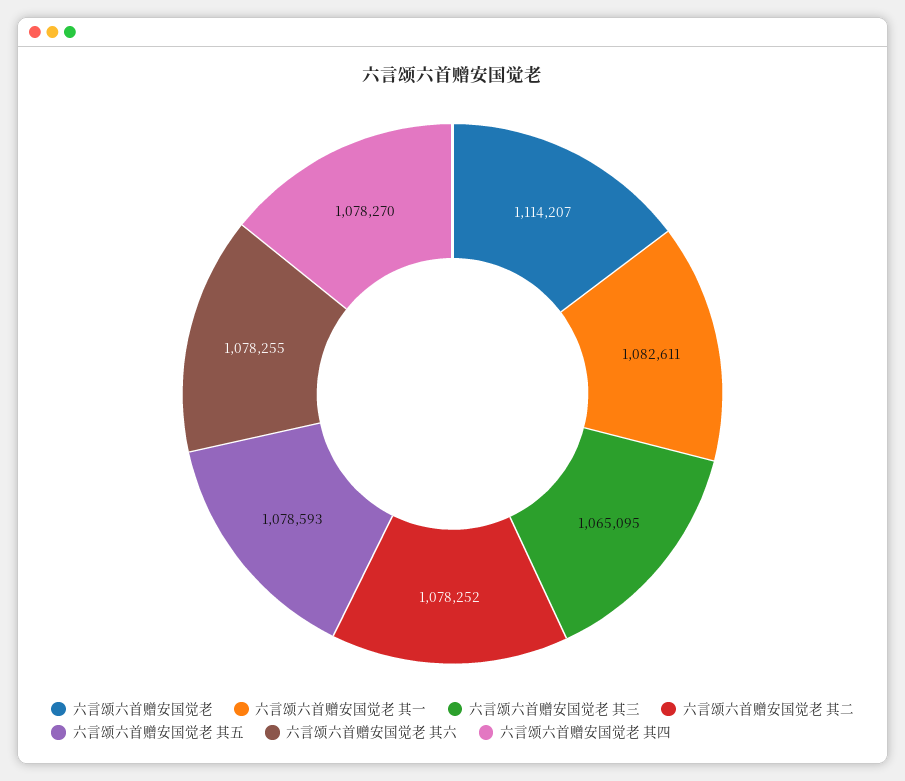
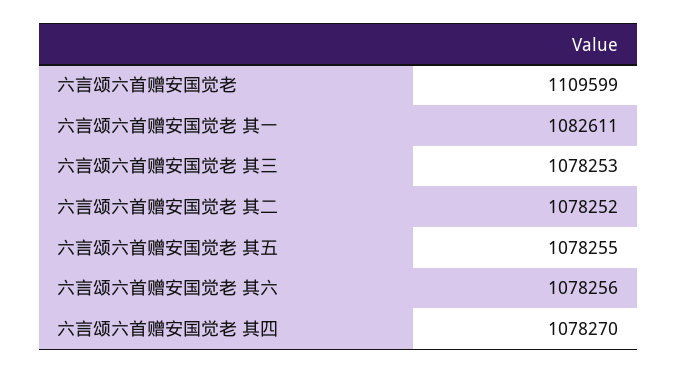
  {
-   "六言颂六首赠安国觉老": 1114207,
+   "六言颂六首赠安国觉老": 1109599,
    "六言颂六首赠安国觉老 其一": 1082611,
-   "六言颂六首赠安国觉老 其三": 1065095,
+   "六言颂六首赠安国觉老 其三": 1078253,
    "六言颂六首赠安国觉老 其二": 1078252,
-   "六言颂六首赠安国觉老 其五": 1078593,
+   "六言颂六首赠安国觉老 其五": 1078255,
-   "六言颂六首赠安国觉老 其六": 1078255,
+   "六言颂六首赠安国觉老 其六": 1078256,
    "六言颂六首赠安国觉老 其四": 1078270
  }

